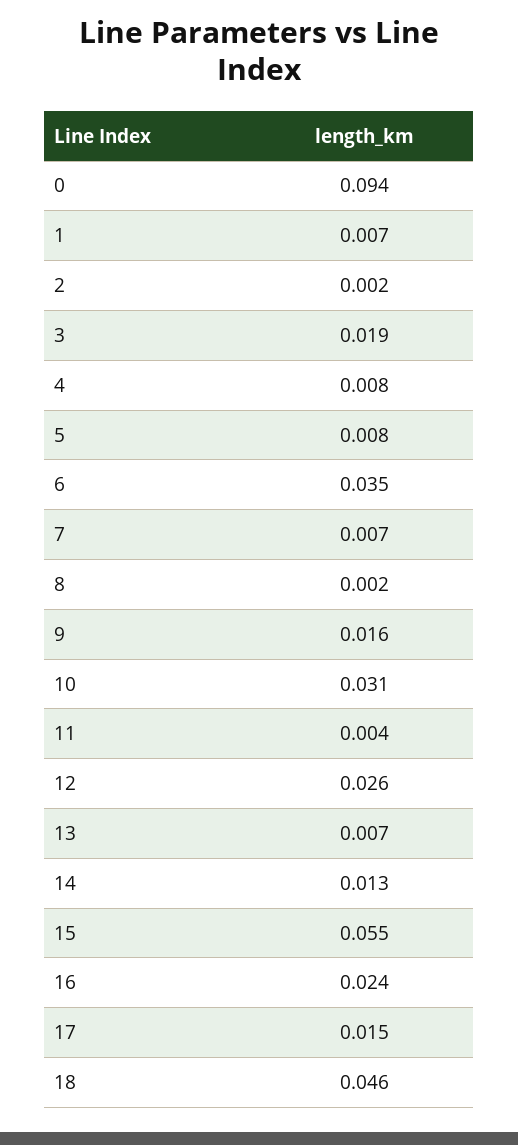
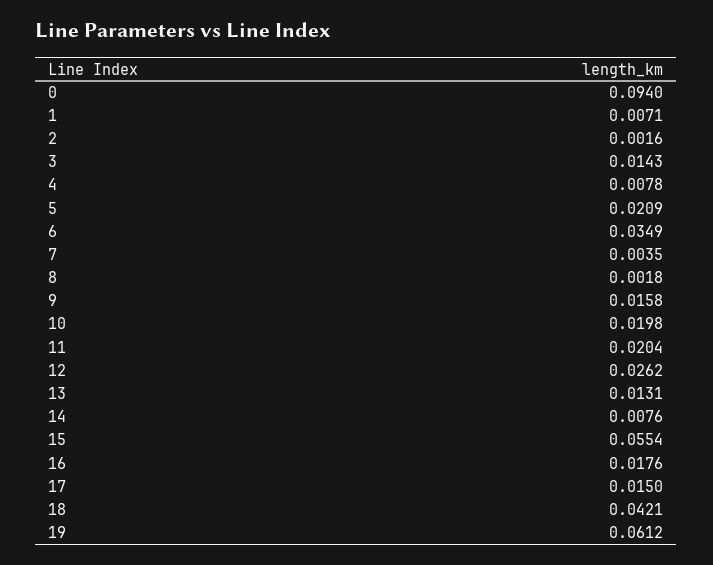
  {
    "0": 0.094,
    "1": 0.0071,
    "2": 0.0016,
-   "3": 0.019,
+   "3": 0.0143,
    "4": 0.0078,
-   "5": 0.008,
+   "5": 0.0209,
    "6": 0.0349,
-   "7": 0.007,
+   "7": 0.0035,
    "8": 0.0018,
    "9": 0.0158,
-   "10": 0.031,
+   "10": 0.0198,
-   "11": 0.004,
+   "11": 0.0204,
    "12": 0.0262,
-   "13": 0.007,
+   "13": 0.0131,
-   "14": 0.013,
+   "14": 0.0076,
    "15": 0.0554,
-   "16": 0.024,
+   "16": 0.0176,
    "17": 0.015,
-   "18": 0.046
+   "18": 0.0421,
+   "19": 0.0612
  }

